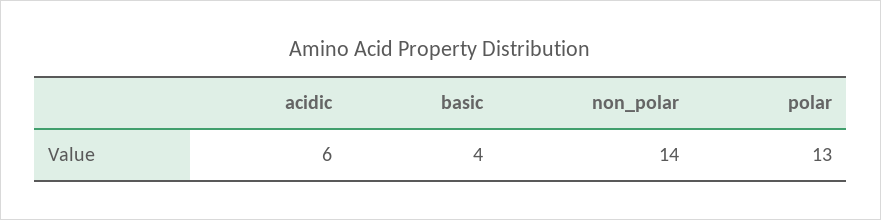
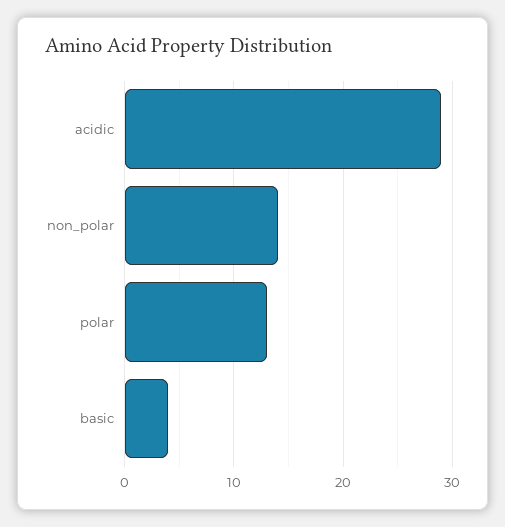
  {
-   "acidic": 6,
+   "acidic": 29,
    "basic": 4,
    "non_polar": 14,
    "polar": 13
  }

